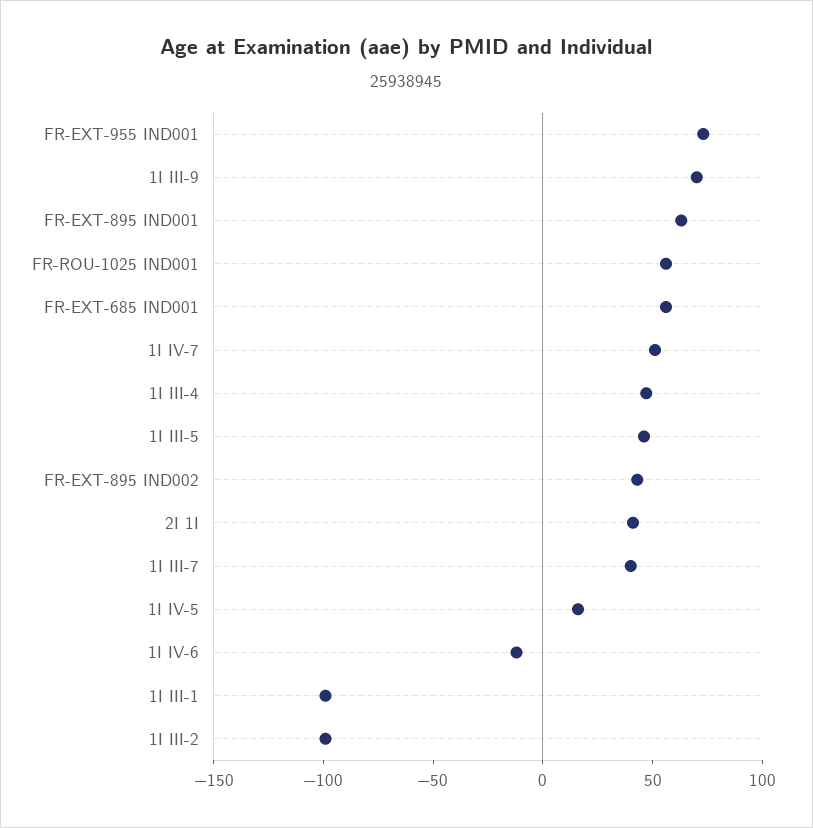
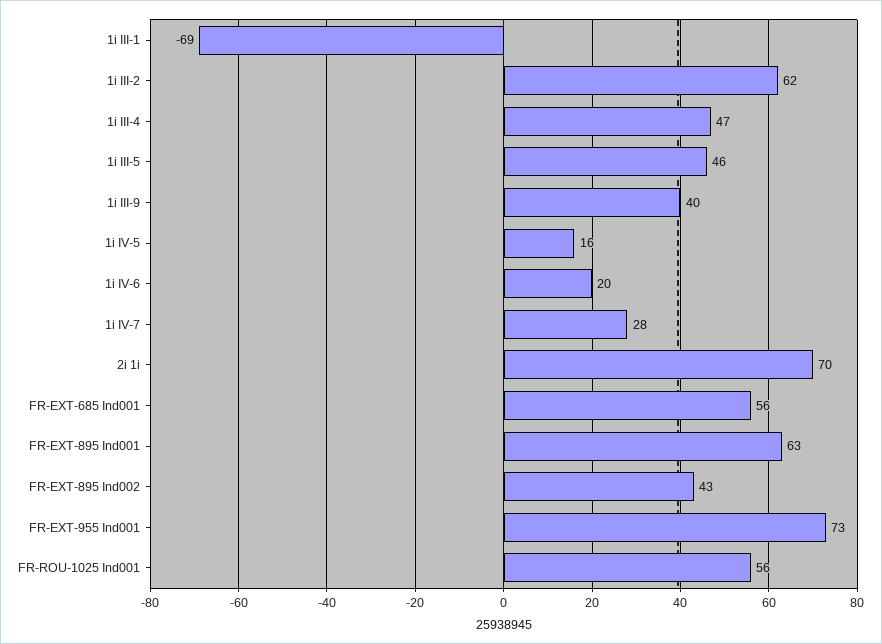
  {
    "FR-EXT-955 IND001": 73,
-   "1I III-9": 70,
+   "1I III-9": 40,
    "FR-EXT-895 IND001": 63,
    "FR-ROU-1025 IND001": 56,
    "FR-EXT-685 IND001": 56,
-   "1I IV-7": 50,
+   "1I IV-7": 28,
    "1I III-4": 47,
    "1I III-5": 46,
    "FR-EXT-895 IND002": 43,
-   "2I 1I": 40,
+   "2I 1I": 70,
-   "1I III-7": 40,
    "1I IV-5": 16,
-   "1I IV-6": -10,
+   "1I IV-6": 20,
-   "1I III-1": -100,
+   "1I III-1": -69,
-   "1I III-2": -100
+   "1I III-2": 62
  }

